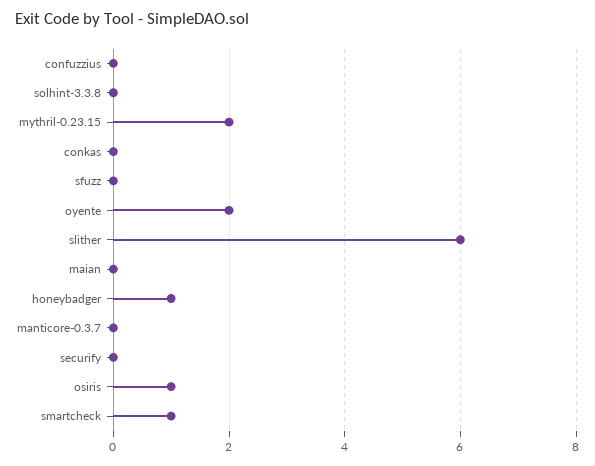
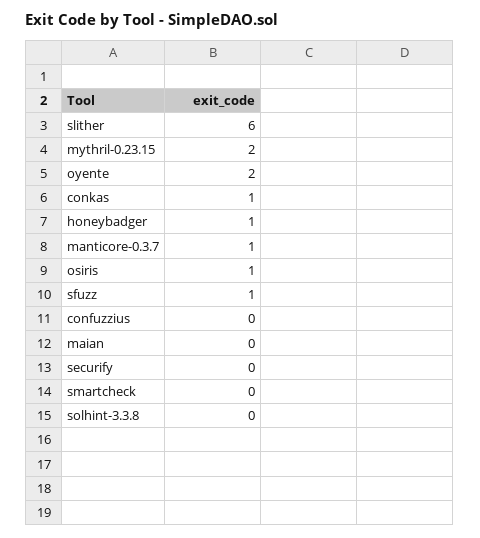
  {
    "confuzzius": 0,
    "solhint-3.3.8": 0,
    "mythril-0.23.15": 2,
-   "conkas": 0,
+   "conkas": 1,
-   "sfuzz": 0,
+   "sfuzz": 1,
    "oyente": 2,
    "slither": 6,
    "maian": 0,
    "honeybadger": 1,
-   "manticore-0.3.7": 0,
+   "manticore-0.3.7": 1,
    "securify": 0,
    "osiris": 1,
-   "smartcheck": 1
+   "smartcheck": 0
  }

